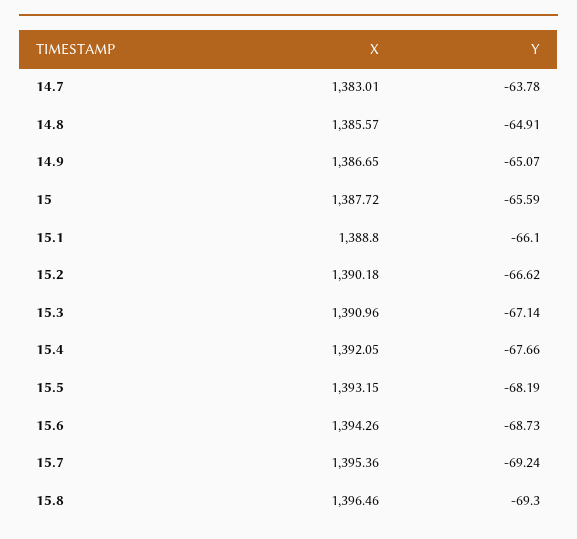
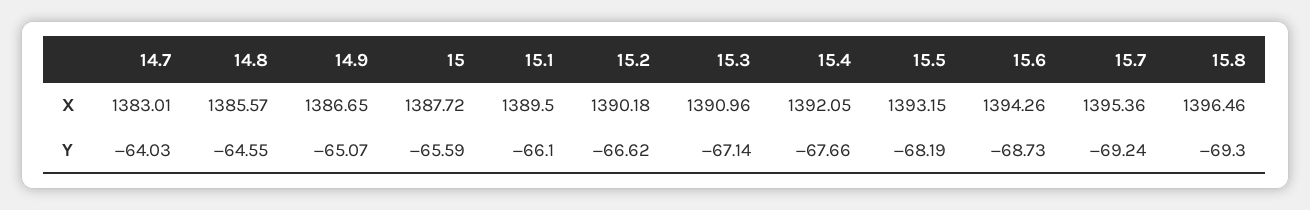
  {
    "X": {
      "14.7": 1383.01,
      "14.8": 1385.57,
      "14.9": 1386.65,
      "15": 1387.72,
-     "15.1": 1388.8,
+     "15.1": 1389.5,
      "15.2": 1390.18,
      "15.3": 1390.96,
      "15.4": 1392.05,
      "15.5": 1393.15,
      "15.6": 1394.26,
      "15.7": 1395.36,
      "15.8": 1396.46
    },
    "Y": {
-     "14.7": -63.78,
+     "14.7": -64.03,
-     "14.8": -64.91,
+     "14.8": -64.55,
      "14.9": -65.07,
      "15": -65.59,
      "15.1": -66.1,
      "15.2": -66.62,
      "15.3": -67.14,
      "15.4": -67.66,
      "15.5": -68.19,
      "15.6": -68.73,
      "15.7": -69.24,
      "15.8": -69.3
    }
  }

